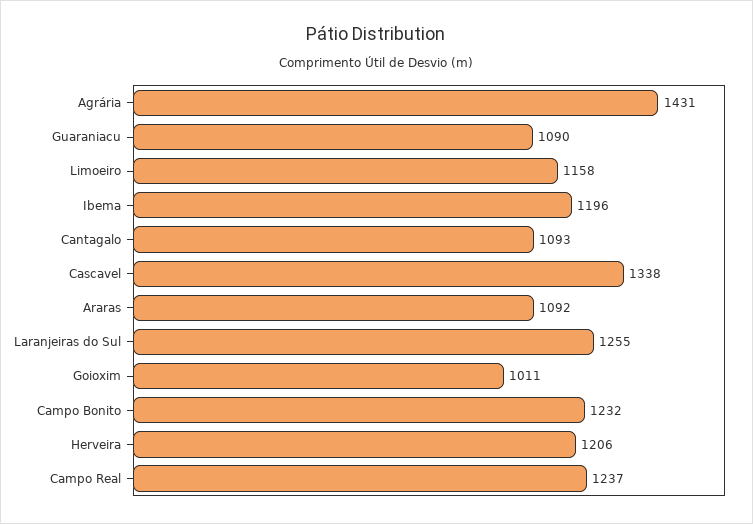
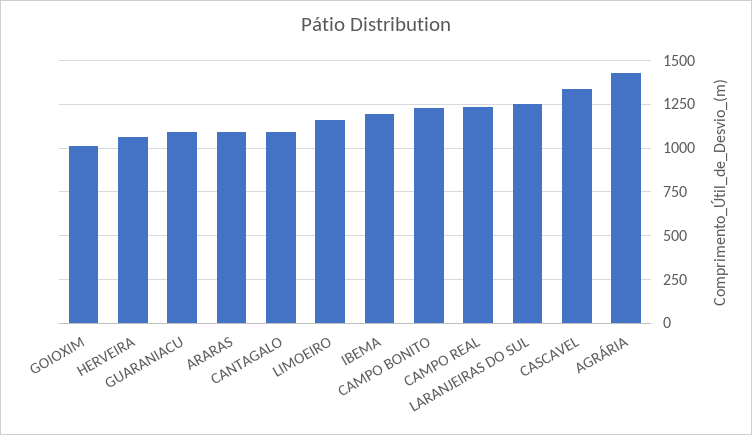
  {
    "Agrária": 1431,
    "Guaraniacu": 1090,
    "Limoeiro": 1158,
    "Ibema": 1196,
    "Cantagalo": 1093,
    "Cascavel": 1338,
    "Araras": 1092,
    "Laranjeiras do Sul": 1255,
    "Goioxim": 1011,
    "Campo Bonito": 1232,
-   "Herveira": 1206,
+   "Herveira": 1050,
    "Campo Real": 1237
  }

